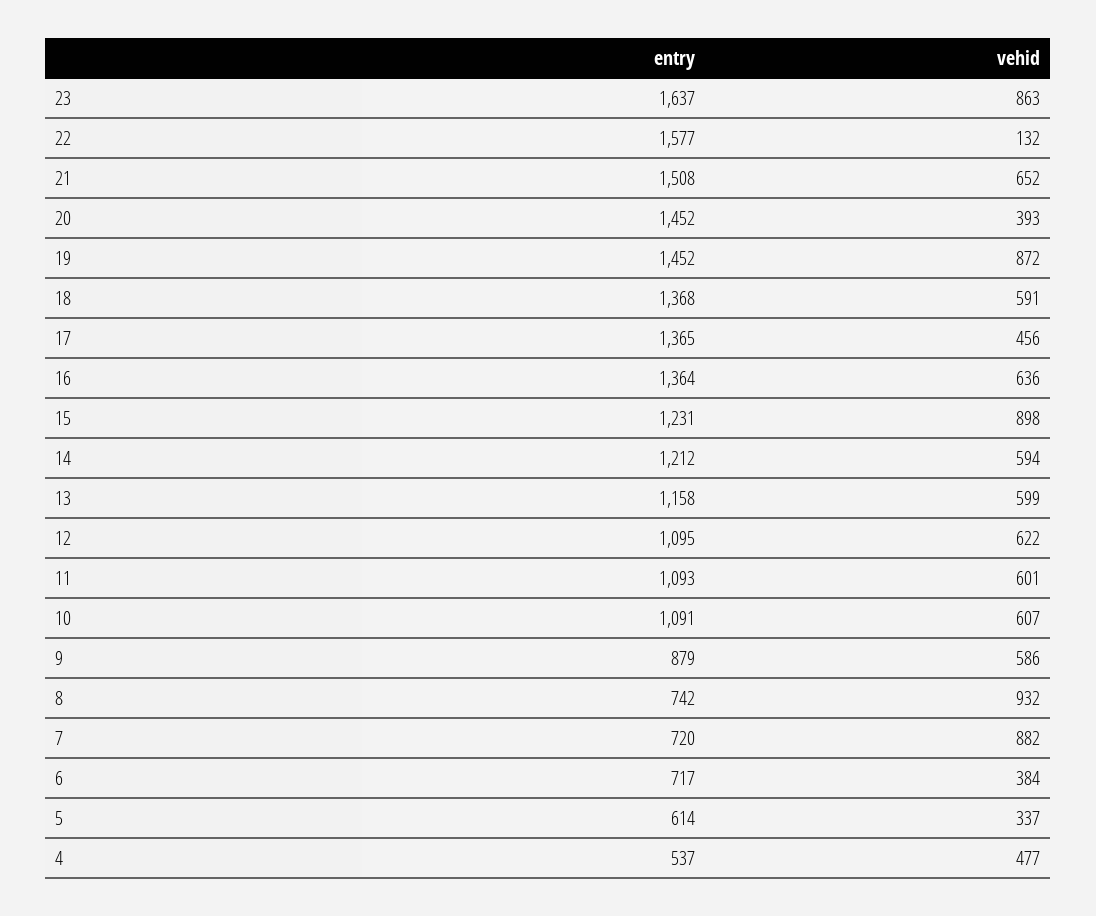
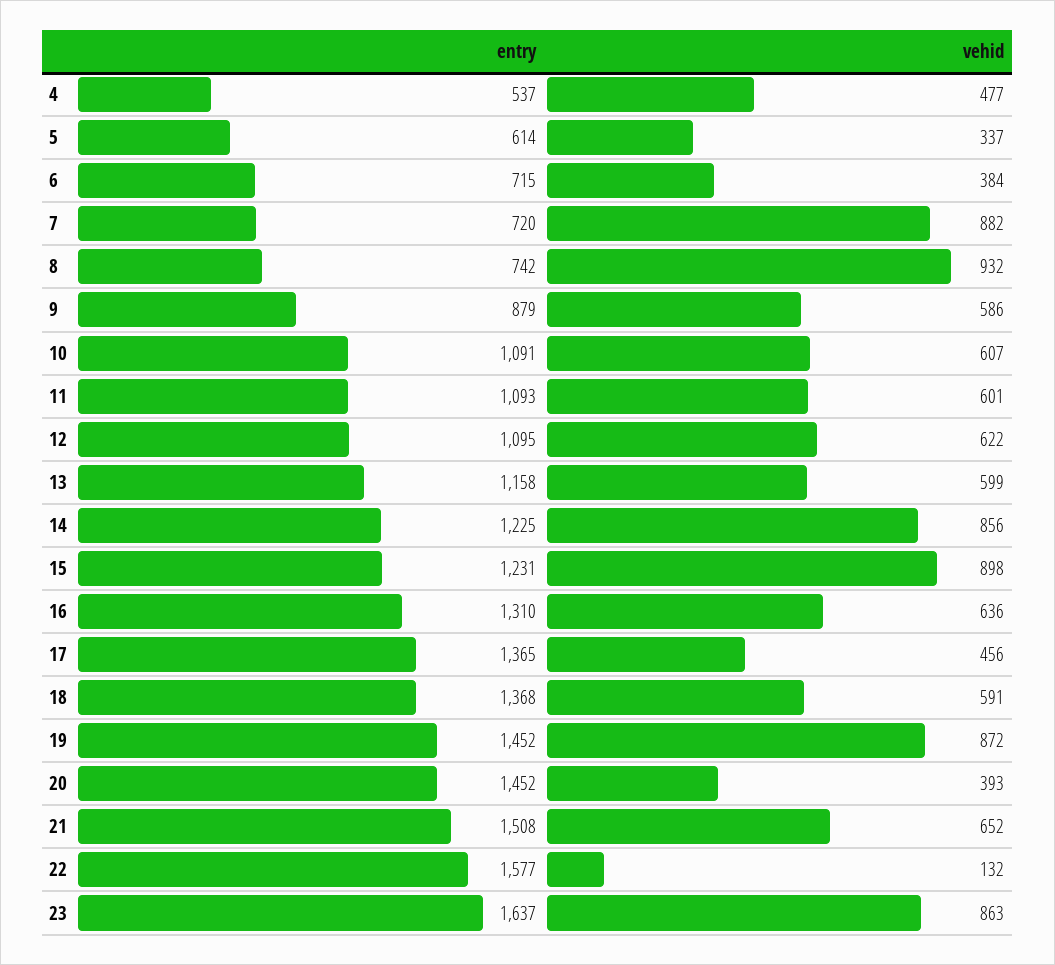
  {
    "entry": {
      "23": 1637,
      "22": 1577,
      "21": 1508,
      "20": 1452,
      "19": 1452,
      "18": 1368,
      "17": 1365,
-     "16": 1364,
+     "16": 1310,
      "15": 1231,
-     "14": 1212,
+     "14": 1225,
      "13": 1158,
      "12": 1095,
      "11": 1093,
      "10": 1091,
      "9": 879,
      "8": 742,
      "7": 720,
-     "6": 717,
+     "6": 715,
      "5": 614,
      "4": 537
    },
    "vehid": {
      "23": 863,
      "22": 132,
      "21": 652,
      "20": 393,
      "19": 872,
      "18": 591,
      "17": 456,
      "16": 636,
      "15": 898,
-     "14": 594,
+     "14": 856,
      "13": 599,
      "12": 622,
      "11": 601,
      "10": 607,
      "9": 586,
      "8": 932,
      "7": 882,
      "6": 384,
      "5": 337,
      "4": 477
    }
  }

